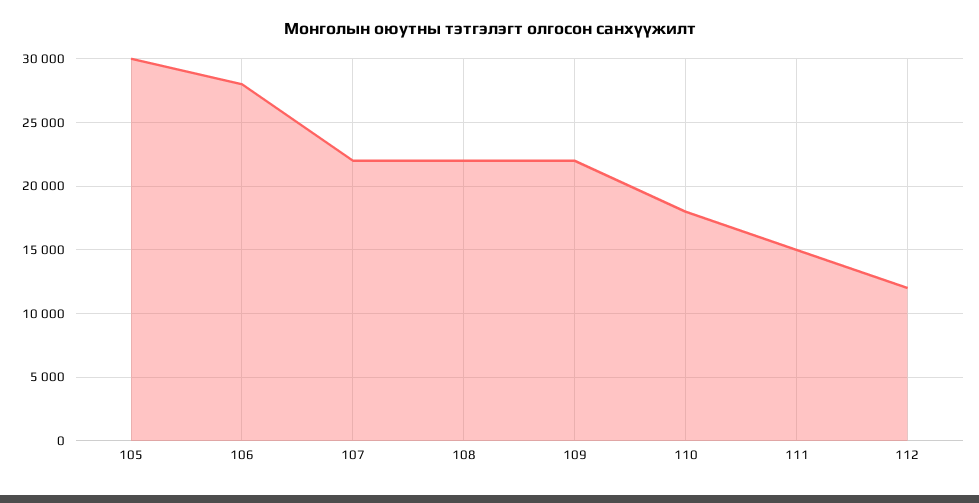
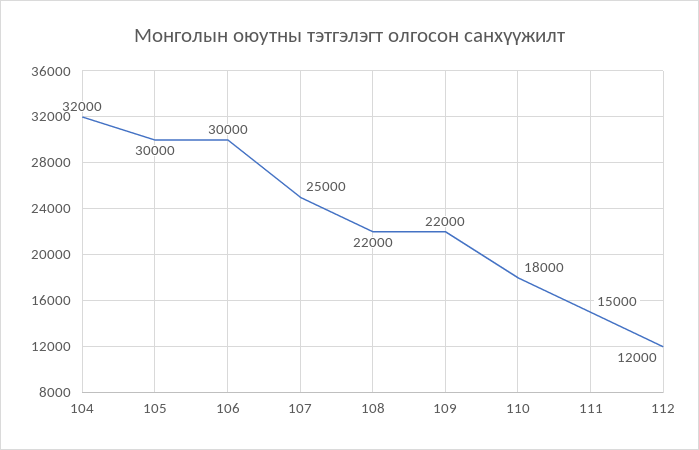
  {
    "105": 30000,
-   "106": 28000,
+   "106": 30000,
-   "107": 22000,
+   "107": 25000,
    "108": 22000,
    "109": 22000,
    "110": 18000,
    "111": 15000,
-   "112": 12000
+   "112": 12000,
+   "104": 32000
  }

